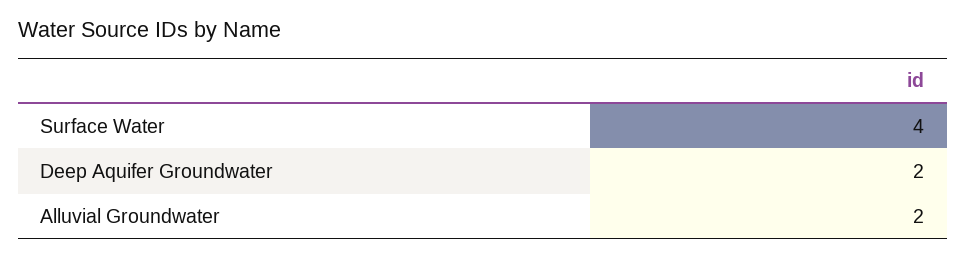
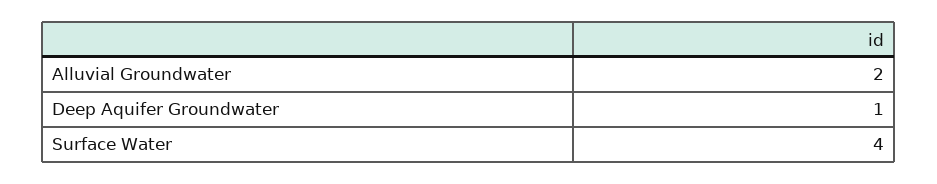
  {
    "Surface Water": 4,
-   "Deep Aquifer Groundwater": 2,
+   "Deep Aquifer Groundwater": 1,
    "Alluvial Groundwater": 2
  }

